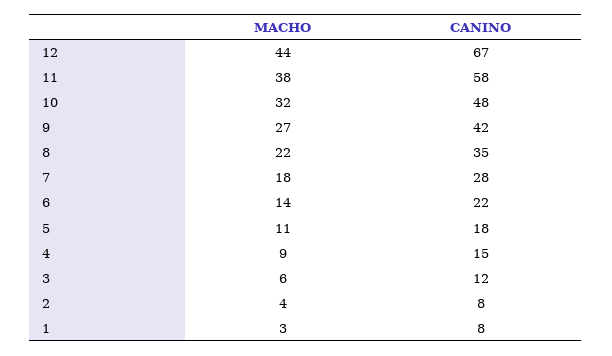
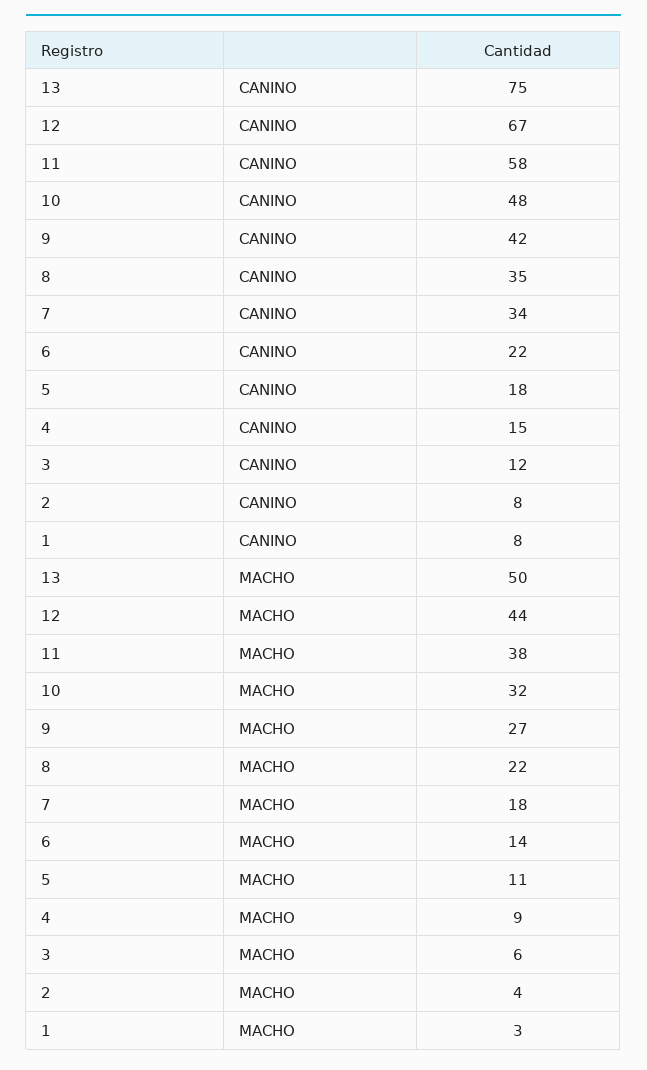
  {
    "MACHO": {
      "12": 44,
      "11": 38,
      "10": 32,
      "9": 27,
      "8": 22,
      "7": 18,
      "6": 14,
      "5": 11,
      "4": 9,
      "3": 6,
      "2": 4,
-     "1": 3
+     "1": 3,
+     "13": 50
    },
    "CANINO": {
      "12": 67,
      "11": 58,
      "10": 48,
      "9": 42,
      "8": 35,
-     "7": 28,
+     "7": 34,
      "6": 22,
      "5": 18,
      "4": 15,
      "3": 12,
      "2": 8,
-     "1": 8
+     "1": 8,
+     "13": 75
    }
  }

